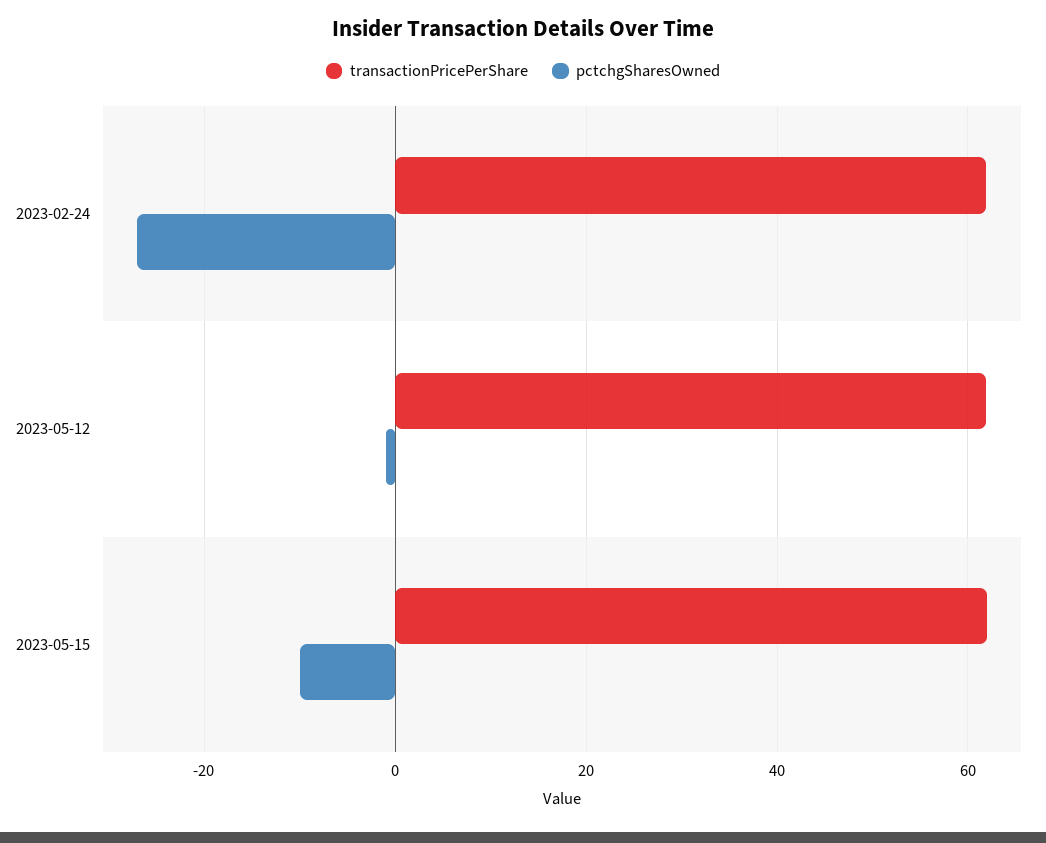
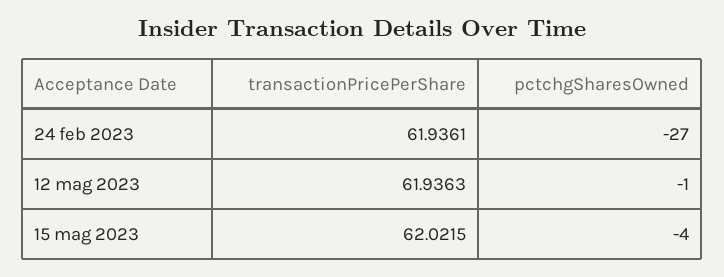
  {
    "transactionPricePerShare": {
      "2023-02-24": 61.9361,
      "2023-05-12": 61.9363,
      "2023-05-15": 62.0215
    },
    "pctchgSharesOwned": {
      "2023-02-24": -27,
      "2023-05-12": -1,
-     "2023-05-15": -10
+     "2023-05-15": -4
    }
  }

